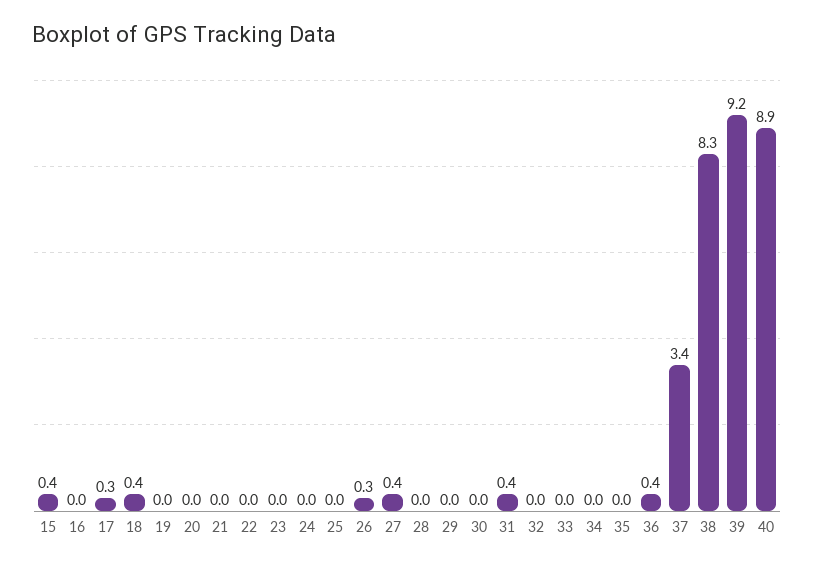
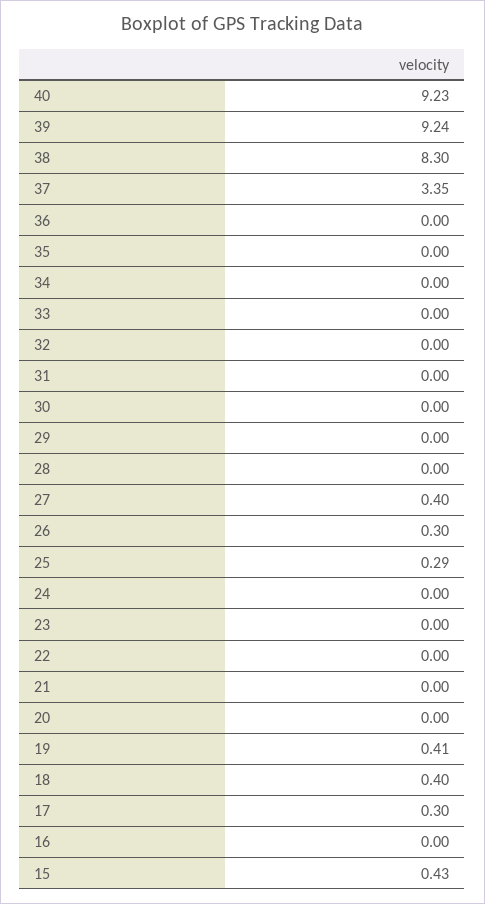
  {
    "15": 0.43,
    "16": 0,
    "17": 0.3,
    "18": 0.4,
-   "19": 0,
+   "19": 0.41,
    "20": 0,
    "21": 0,
    "22": 0,
    "23": 0,
    "24": 0,
-   "25": 0,
+   "25": 0.29,
    "26": 0.3,
    "27": 0.4,
    "28": 0,
    "29": 0,
    "30": 0,
-   "31": 0.4,
+   "31": 0,
    "32": 0,
    "33": 0,
    "34": 0,
    "35": 0,
-   "36": 0.4,
+   "36": 0,
    "37": 3.35,
    "38": 8.3,
    "39": 9.24,
-   "40": 8.9
+   "40": 9.23
  }

